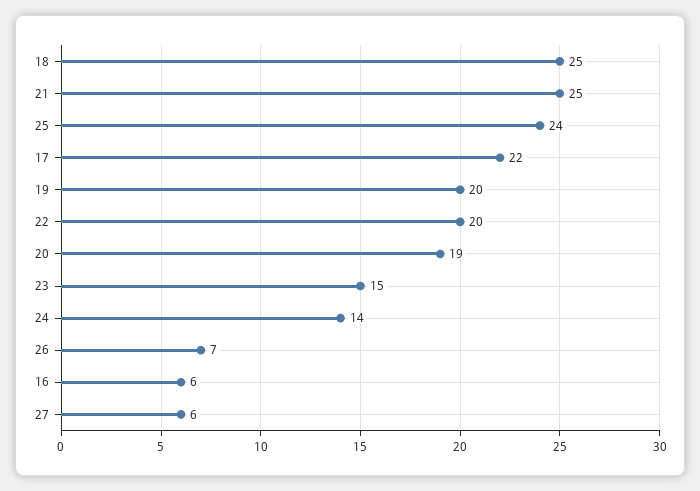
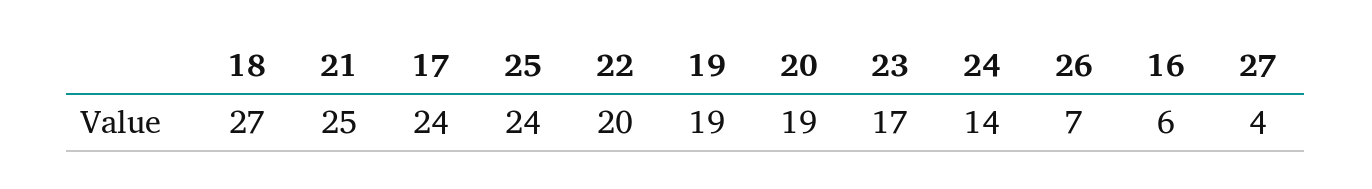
  {
-   "18": 25,
+   "18": 27,
    "21": 25,
    "25": 24,
-   "17": 22,
+   "17": 24,
-   "19": 20,
+   "19": 19,
    "22": 20,
    "20": 19,
-   "23": 15,
+   "23": 17,
    "24": 14,
    "26": 7,
    "16": 6,
-   "27": 6
+   "27": 4
  }

